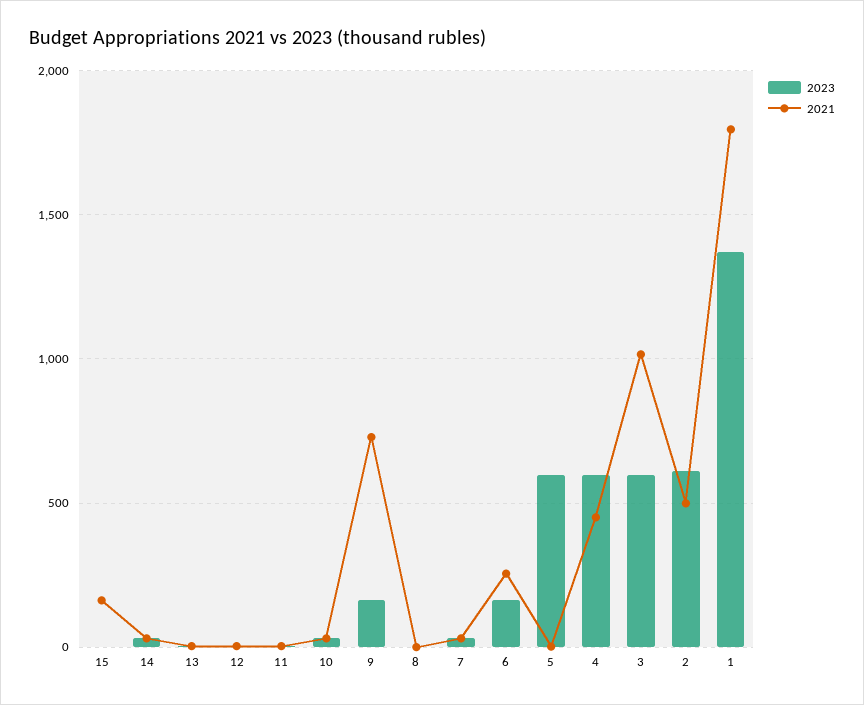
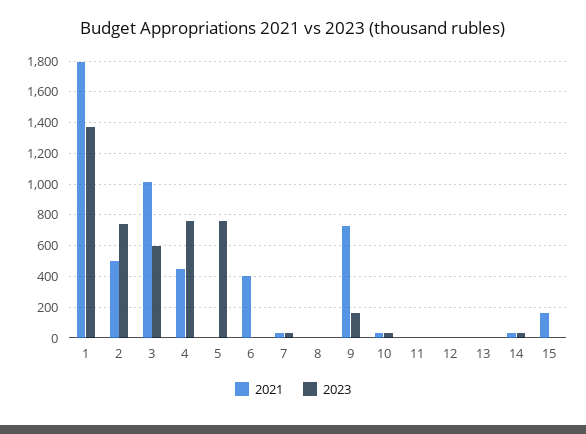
  {
    "2023": {
      "15": 0,
      "14": 50,
      "13": 0,
      "12": 0,
      "11": 0,
      "10": 50,
      "9": 150,
      "8": 0,
      "7": 50,
-     "6": 150,
+     "6": 0,
-     "5": 600,
+     "5": 750,
-     "4": 600,
+     "4": 750,
      "3": 600,
-     "2": 600,
+     "2": 750,
      "1": 1350
    },
    "2021": {
      "15": 150,
      "14": 50,
      "13": 0,
      "12": 0,
      "11": 0,
      "10": 50,
      "9": 750,
      "8": 0,
      "7": 50,
-     "6": 250,
+     "6": 400,
      "5": 0,
      "4": 450,
      "3": 1000,
      "2": 500,
      "1": 1800
    }
  }

